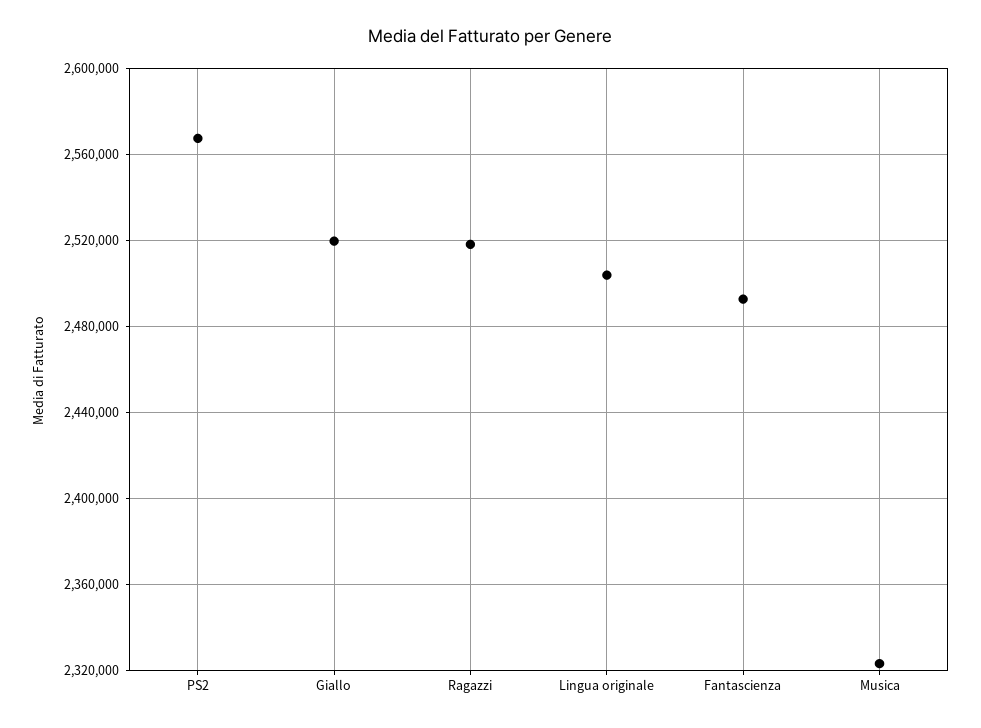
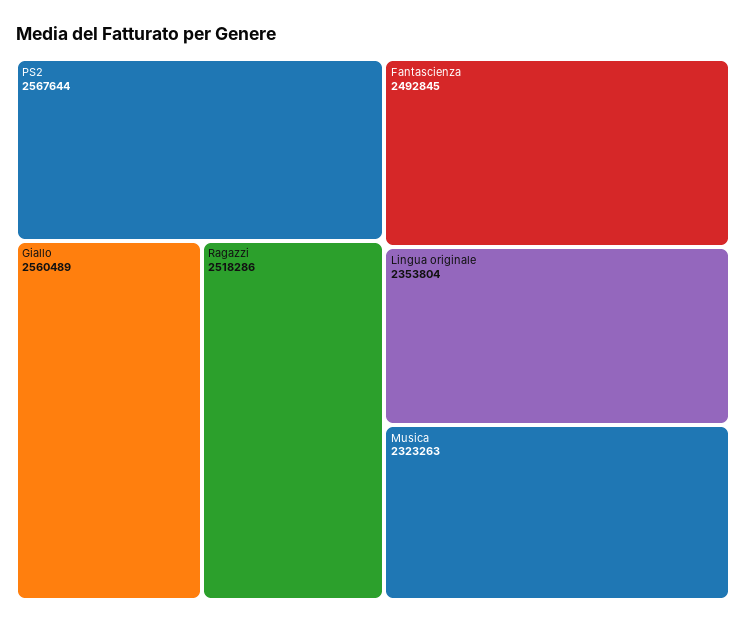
  {
    "PS2": 2567644,
-   "Giallo": 2520000,
+   "Giallo": 2560489,
    "Ragazzi": 2518286,
-   "Lingua originale": 2505000,
+   "Lingua originale": 2353804,
    "Fantascienza": 2492845,
    "Musica": 2323263
  }

